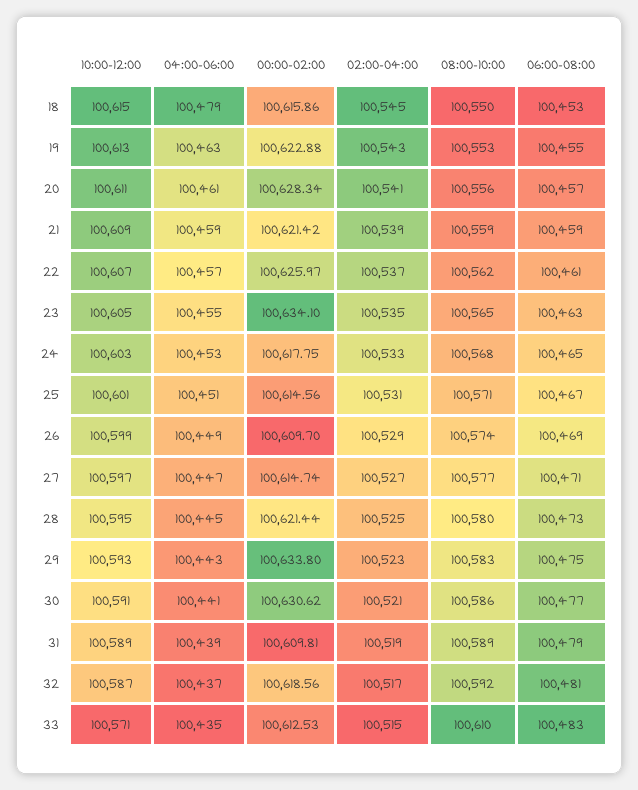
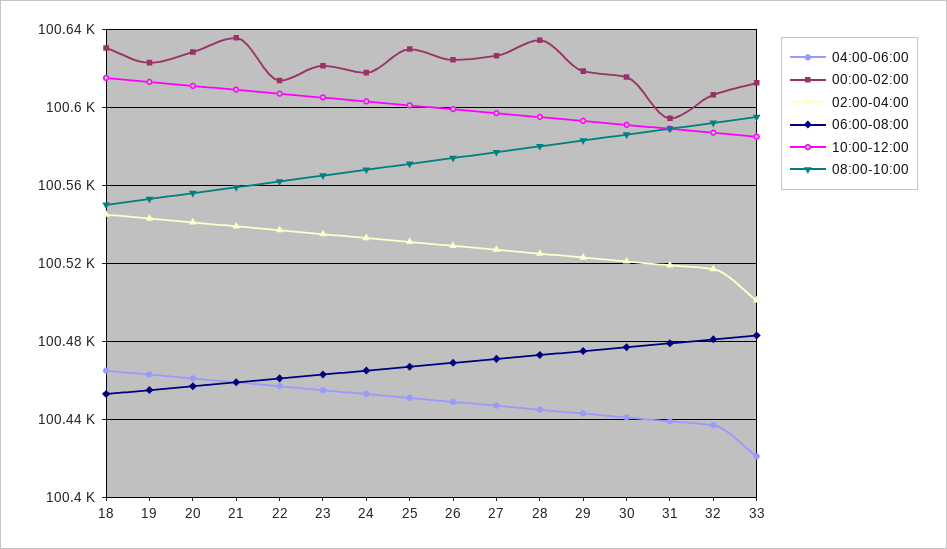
  {
    "10:00-12:00": {
      "18": 100615,
      "19": 100613,
      "20": 100611,
      "21": 100609,
      "22": 100607,
      "23": 100605,
      "24": 100603,
      "25": 100601,
      "26": 100599,
      "27": 100597,
      "28": 100595,
      "29": 100593,
      "30": 100591,
      "31": 100589,
      "32": 100587,
-     "33": 100571
+     "33": 100585
    },
    "04:00-06:00": {
-     "18": 100479,
+     "18": 100465,
      "19": 100463,
      "20": 100461,
      "21": 100459,
      "22": 100457,
      "23": 100455,
      "24": 100453,
      "25": 100451,
      "26": 100449,
      "27": 100447,
      "28": 100445,
      "29": 100443,
      "30": 100441,
      "31": 100439,
      "32": 100437,
-     "33": 100435
+     "33": 100420
    },
    "00:00-02:00": {
-     "18": 100615.86,
+     "18": 100630,
      "19": 100622.88,
      "20": 100628.34,
-     "21": 100621.42,
+     "21": 100635,
-     "22": 100625.97,
+     "22": 100615,
-     "23": 100634.1,
+     "23": 100620,
      "24": 100617.75,
-     "25": 100614.56,
+     "25": 100630,
-     "26": 100609.7,
+     "26": 100625,
-     "27": 100614.74,
+     "27": 100625,
-     "28": 100621.44,
+     "28": 100635,
-     "29": 100633.8,
+     "29": 100620,
-     "30": 100630.62,
+     "30": 100615,
-     "31": 100609.81,
+     "31": 100595,
-     "32": 100618.56,
+     "32": 100605,
      "33": 100612.53
    },
    "02:00-04:00": {
      "18": 100545,
      "19": 100543,
      "20": 100541,
      "21": 100539,
      "22": 100537,
      "23": 100535,
      "24": 100533,
      "25": 100531,
      "26": 100529,
      "27": 100527,
      "28": 100525,
      "29": 100523,
      "30": 100521,
      "31": 100519,
      "32": 100517,
-     "33": 100515
+     "33": 100500
    },
    "08:00-10:00": {
      "18": 100550,
      "19": 100553,
      "20": 100556,
      "21": 100559,
      "22": 100562,
      "23": 100565,
      "24": 100568,
      "25": 100571,
      "26": 100574,
      "27": 100577,
      "28": 100580,
      "29": 100583,
      "30": 100586,
      "31": 100589,
      "32": 100592,
-     "33": 100610
+     "33": 100595
    },
    "06:00-08:00": {
      "18": 100453,
      "19": 100455,
      "20": 100457,
      "21": 100459,
      "22": 100461,
      "23": 100463,
      "24": 100465,
      "25": 100467,
      "26": 100469,
      "27": 100471,
      "28": 100473,
      "29": 100475,
      "30": 100477,
      "31": 100479,
      "32": 100481,
      "33": 100483
    }
  }

